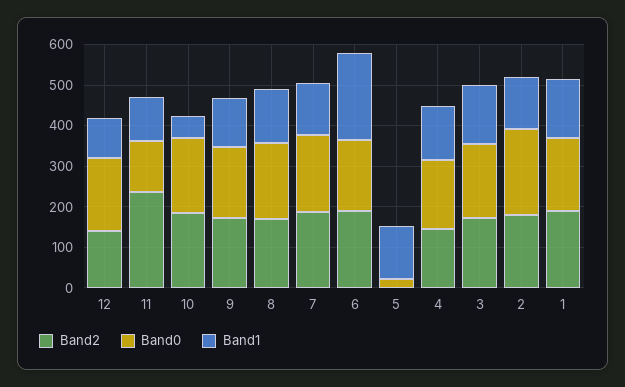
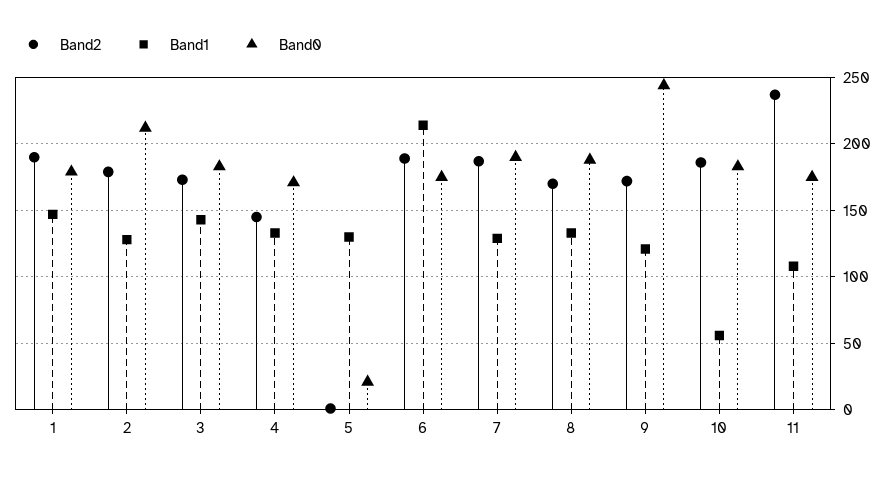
  {
    "Band2": {
-     "12": 140,
      "11": 235,
      "10": 185,
      "9": 170,
      "8": 170,
      "7": 185,
      "6": 190,
      "5": 0,
      "4": 145,
      "3": 175,
      "2": 180,
      "1": 190
    },
    "Band0": {
-     "12": 180,
-     "11": 120,
+     "11": 175,
      "10": 185,
-     "9": 180,
+     "9": 245,
      "8": 190,
      "7": 190,
      "6": 175,
      "5": 20,
      "4": 170,
      "3": 185,
      "2": 210,
      "1": 180
    },
    "Band1": {
-     "12": 100,
      "11": 110,
      "10": 55,
      "9": 120,
      "8": 135,
      "7": 130,
      "6": 215,
      "5": 130,
      "4": 135,
      "3": 145,
      "2": 130,
      "1": 145
    }
  }

